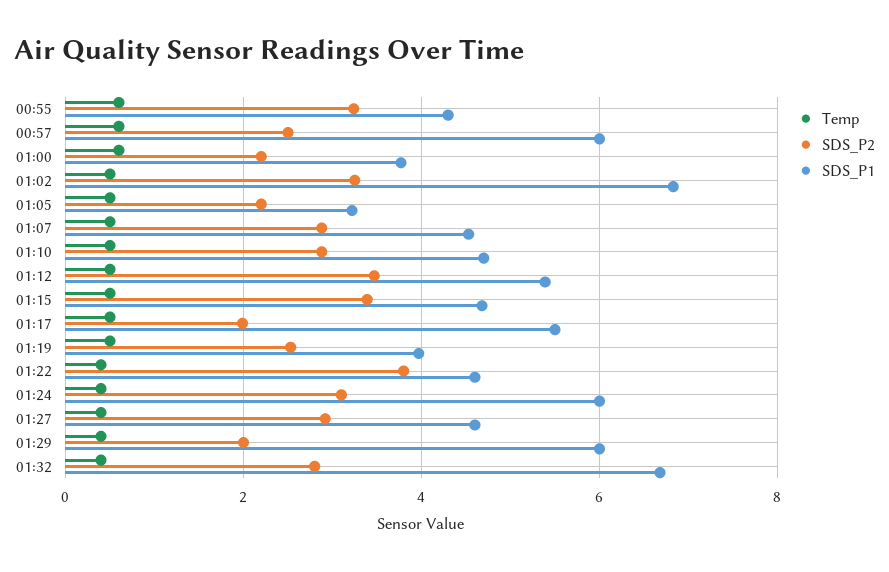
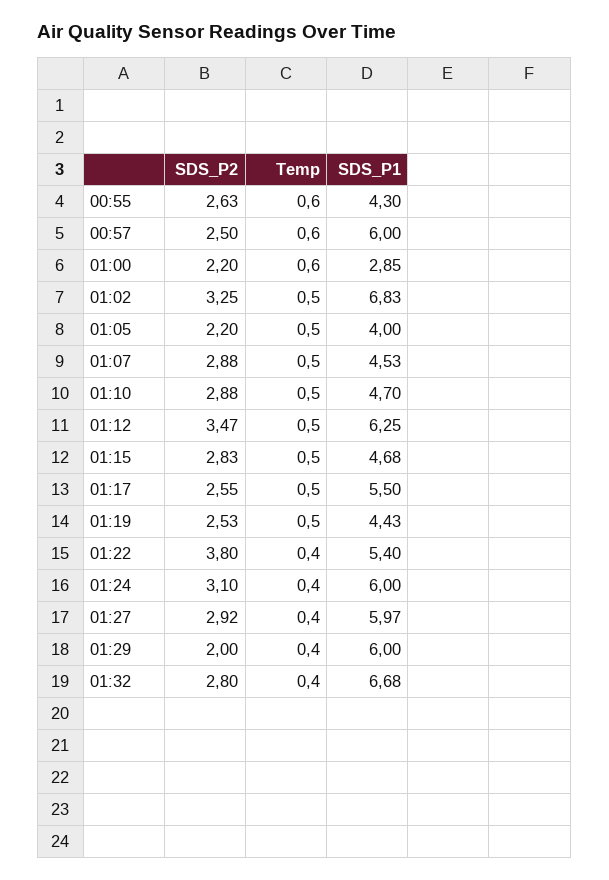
  {
    "Temp": {
      "00:55": 0.6,
      "00:57": 0.6,
      "01:00": 0.6,
      "01:02": 0.5,
      "01:05": 0.5,
      "01:07": 0.5,
      "01:10": 0.5,
      "01:12": 0.5,
      "01:15": 0.5,
      "01:17": 0.5,
      "01:19": 0.5,
      "01:22": 0.4,
      "01:24": 0.4,
      "01:27": 0.4,
      "01:29": 0.4,
      "01:32": 0.4
    },
    "SDS_P2": {
-     "00:55": 3.2,
+     "00:55": 2.63,
      "00:57": 2.5,
      "01:00": 2.2,
      "01:02": 3.25,
      "01:05": 2.2,
      "01:07": 2.88,
      "01:10": 2.88,
      "01:12": 3.47,
-     "01:15": 3.4,
+     "01:15": 2.83,
-     "01:17": 2,
+     "01:17": 2.55,
      "01:19": 2.53,
      "01:22": 3.8,
      "01:24": 3.1,
      "01:27": 2.92,
      "01:29": 2,
      "01:32": 2.8
    },
    "SDS_P1": {
      "00:55": 4.3,
      "00:57": 6,
-     "01:00": 3.8,
+     "01:00": 2.85,
      "01:02": 6.83,
-     "01:05": 3.2,
+     "01:05": 4,
      "01:07": 4.53,
      "01:10": 4.7,
-     "01:12": 5.4,
+     "01:12": 6.25,
      "01:15": 4.68,
      "01:17": 5.5,
-     "01:19": 4,
+     "01:19": 4.43,
-     "01:22": 4.6,
+     "01:22": 5.4,
      "01:24": 6,
-     "01:27": 4.6,
+     "01:27": 5.97,
      "01:29": 6,
      "01:32": 6.68
    }
  }

